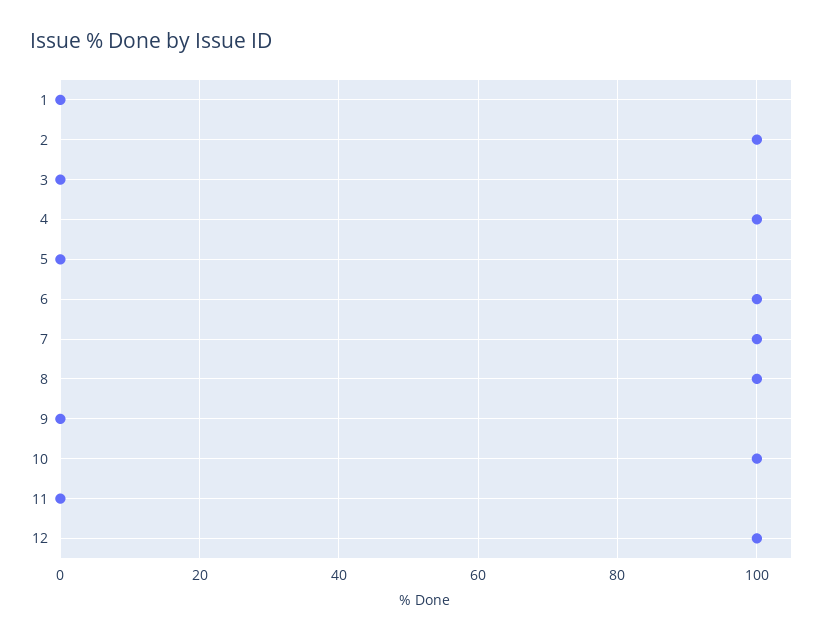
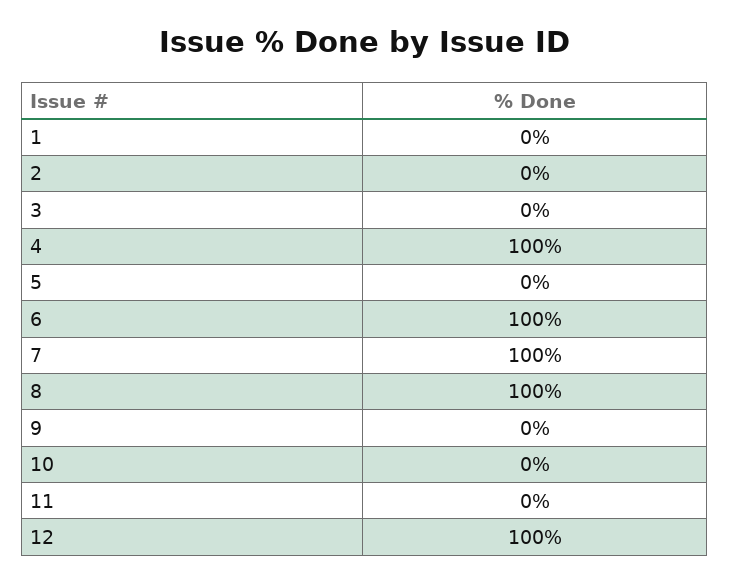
  {
    "1": 0,
-   "2": 100,
+   "2": 0,
    "3": 0,
    "4": 100,
    "5": 0,
    "6": 100,
    "7": 100,
    "8": 100,
    "9": 0,
-   "10": 100,
+   "10": 0,
    "11": 0,
    "12": 100
  }

